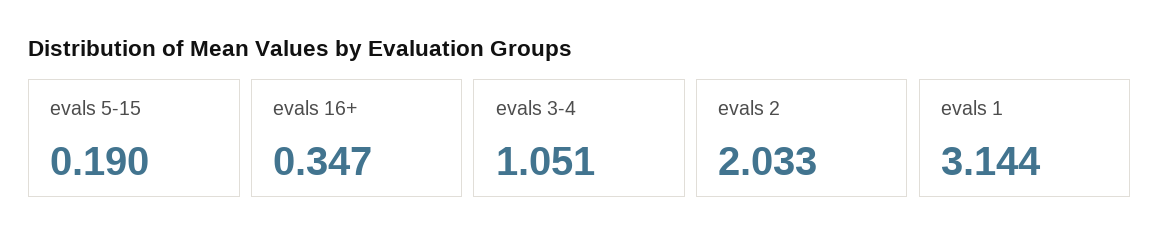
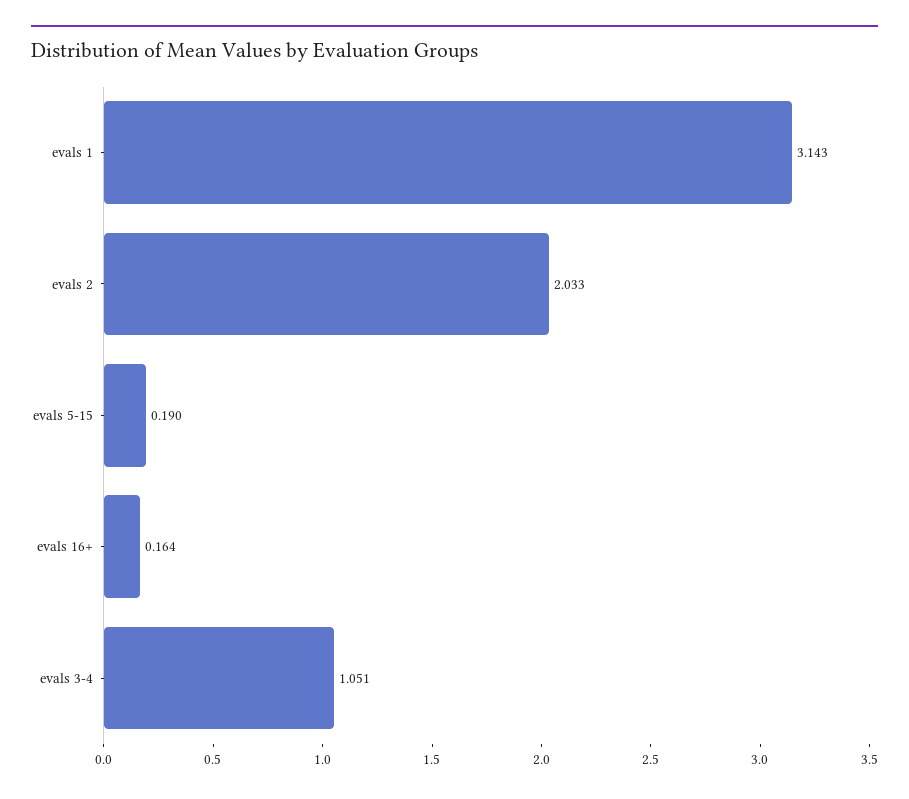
  {
    "evals 5-15": 0.19,
-   "evals 16+": 0.347,
+   "evals 16+": 0.164,
    "evals 3-4": 1.051,
    "evals 2": 2.033,
-   "evals 1": 3.144
+   "evals 1": 3.143
  }

